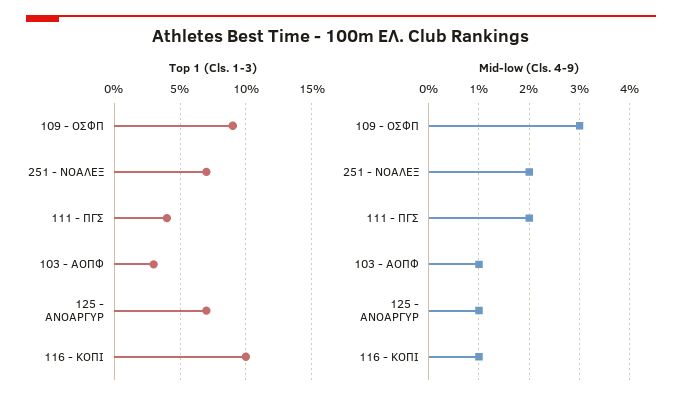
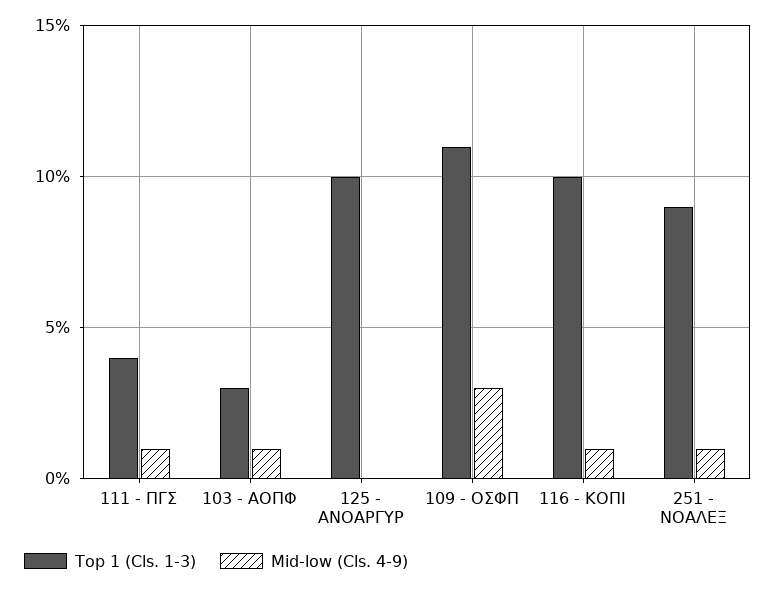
  {
    "Top 1 (Cls. 1-3)": {
-     "109 - ΟΣΦΠ": 9,
+     "109 - ΟΣΦΠ": 11,
-     "251 - ΝΟΑΛΕΞ": 7,
+     "251 - ΝΟΑΛΕΞ": 9,
      "111 - ΠΓΣ": 4,
      "103 - ΑΟΠΦ": 3,
-     "125 - ΑΝΟΑΡΓΥΡ": 7,
+     "125 - ΑΝΟΑΡΓΥΡ": 10,
      "116 - ΚΟΠΙ": 10
    },
    "Mid-low (Cls. 4-9)": {
      "109 - ΟΣΦΠ": 3,
-     "251 - ΝΟΑΛΕΞ": 2,
+     "251 - ΝΟΑΛΕΞ": 1,
-     "111 - ΠΓΣ": 2,
+     "111 - ΠΓΣ": 1,
      "103 - ΑΟΠΦ": 1,
-     "125 - ΑΝΟΑΡΓΥΡ": 1,
+     "125 - ΑΝΟΑΡΓΥΡ": 0,
      "116 - ΚΟΠΙ": 1
    }
  }

